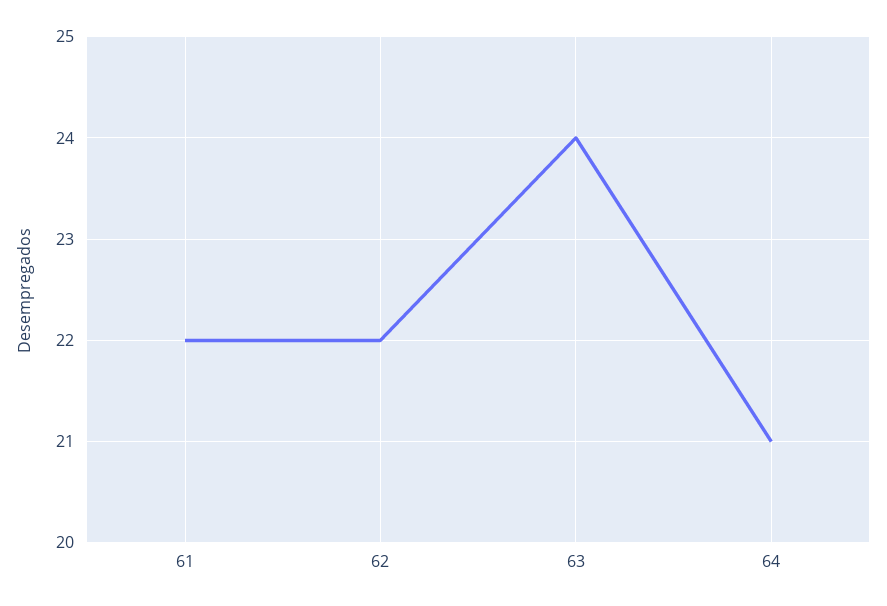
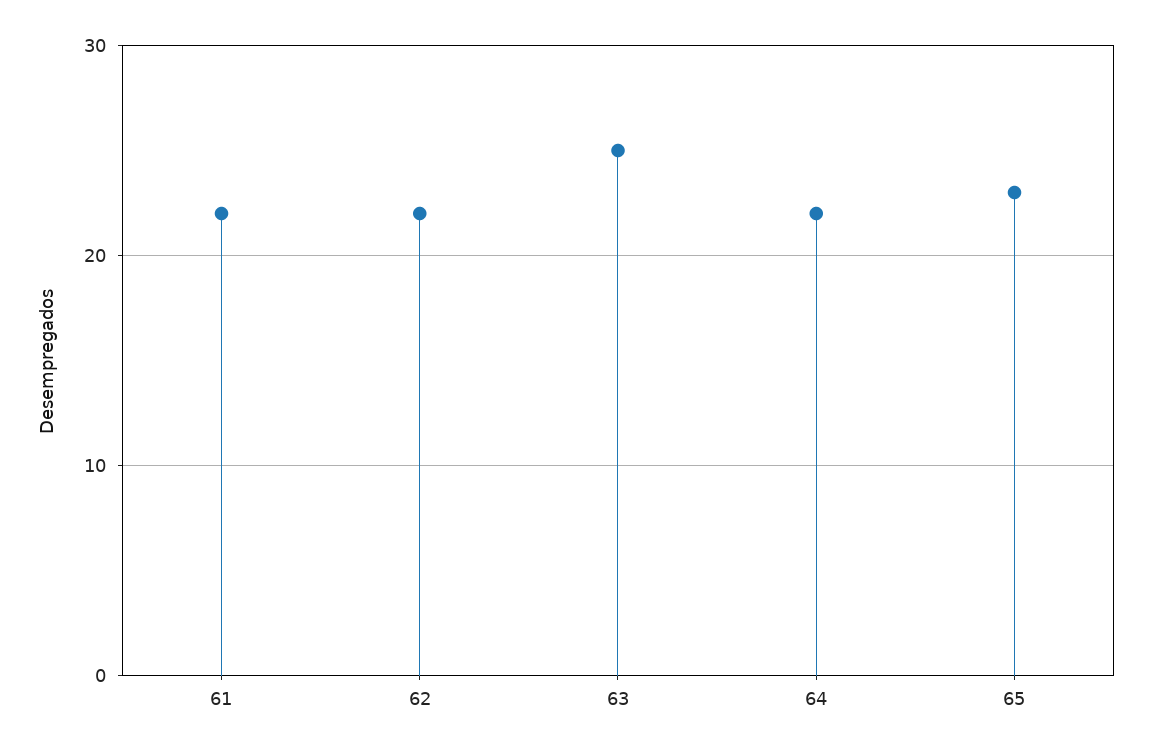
  {
    "61": 22,
    "62": 22,
-   "63": 24,
+   "63": 25,
-   "64": 21
+   "64": 22,
+   "65": 23
  }

